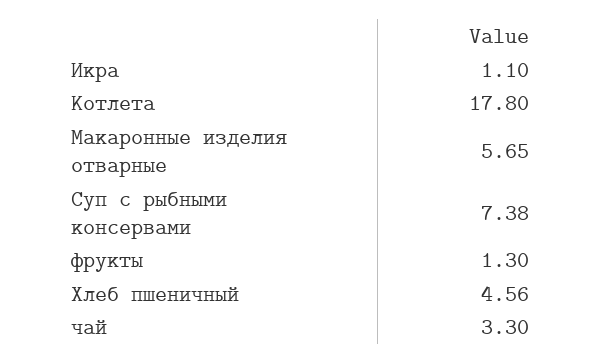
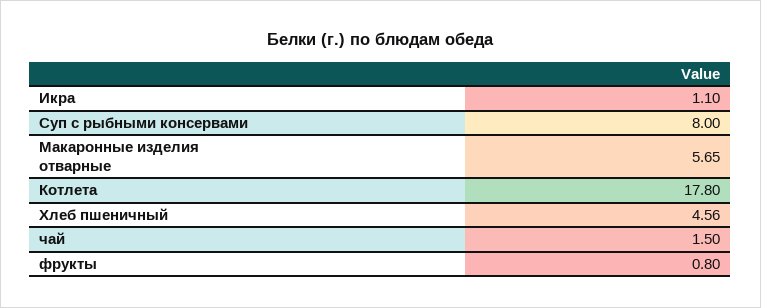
  {
    "Икра": 1.1,
    "Котлета": 17.8,
    "Макаронные изделия отварные": 5.65,
-   "Суп с рыбными консервами": 7.38,
+   "Суп с рыбными консервами": 8,
-   "фрукты": 1.3,
+   "фрукты": 0.8,
    "Хлеб пшеничный": 4.56,
-   "чай": 3.3
+   "чай": 1.5
  }

